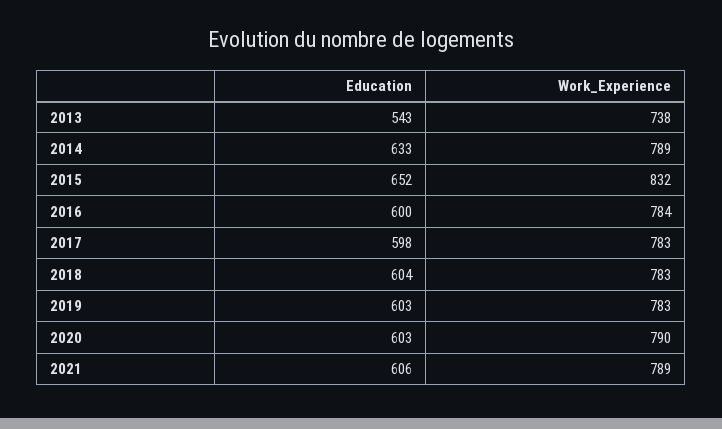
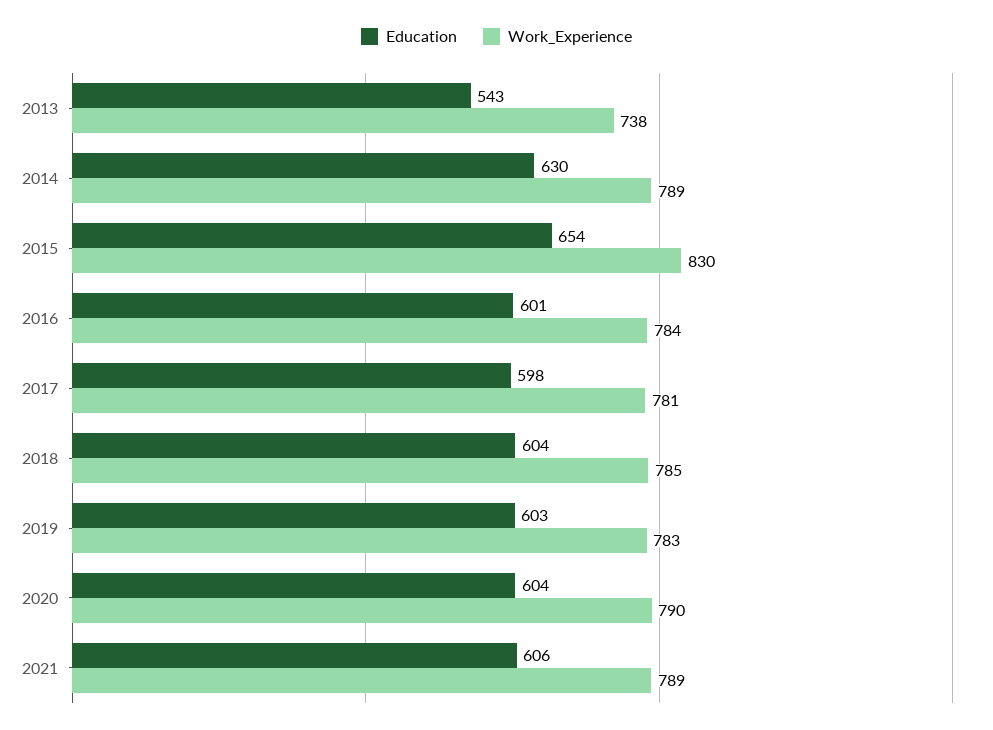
  {
    "Education": {
      "2013": 543,
-     "2014": 633,
+     "2014": 630,
-     "2015": 652,
+     "2015": 654,
-     "2016": 600,
+     "2016": 601,
      "2017": 598,
      "2018": 604,
      "2019": 603,
-     "2020": 603,
+     "2020": 604,
      "2021": 606
    },
    "Work_Experience": {
      "2013": 738,
      "2014": 789,
-     "2015": 832,
+     "2015": 830,
      "2016": 784,
-     "2017": 783,
+     "2017": 781,
-     "2018": 783,
+     "2018": 785,
      "2019": 783,
      "2020": 790,
      "2021": 789
    }
  }

